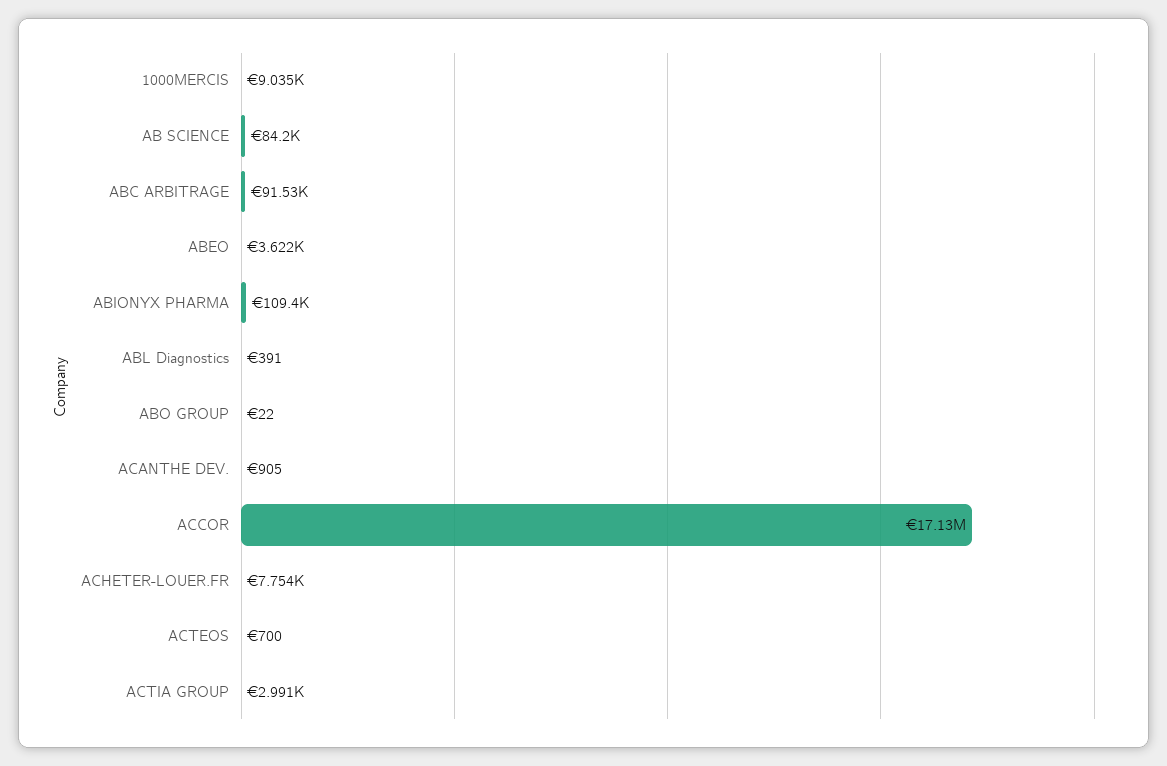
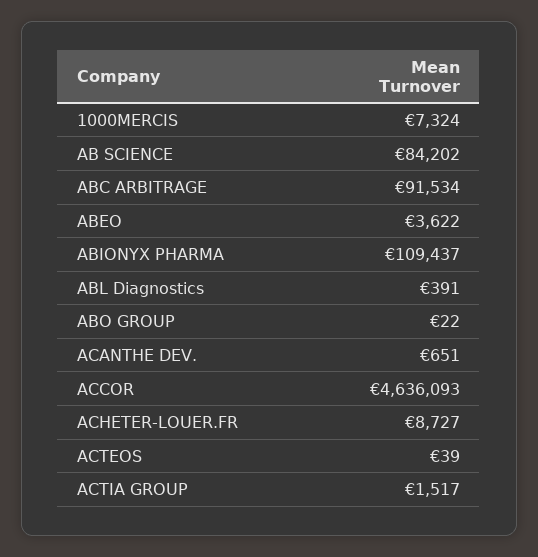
  {
-   "1000MERCIS": 9035,
+   "1000MERCIS": 7324,
    "AB SCIENCE": 84202,
    "ABC ARBITRAGE": 91534,
    "ABEO": 3622,
    "ABIONYX PHARMA": 109437,
    "ABL Diagnostics": 391,
    "ABO GROUP": 22,
-   "ACANTHE DEV.": 905,
+   "ACANTHE DEV.": 651,
-   "ACCOR": 17130000,
+   "ACCOR": 4636093,
-   "ACHETER-LOUER.FR": 7754,
+   "ACHETER-LOUER.FR": 8727,
-   "ACTEOS": 700,
+   "ACTEOS": 39,
-   "ACTIA GROUP": 2991
+   "ACTIA GROUP": 1517
  }

